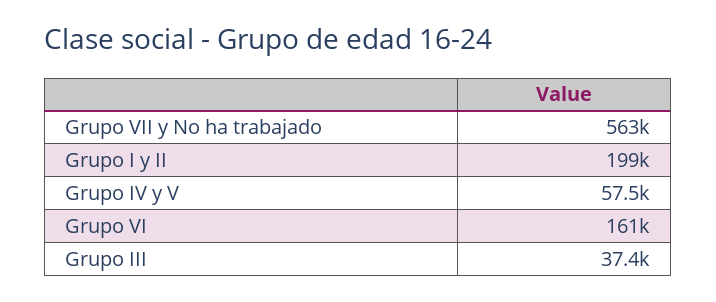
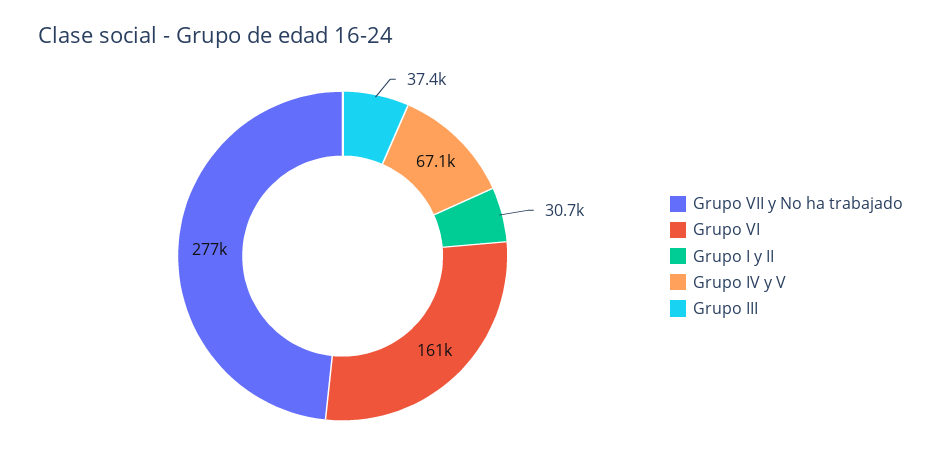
  {
-   "Grupo VII y No ha trabajado": 563000,
+   "Grupo VII y No ha trabajado": 277000,
-   "Grupo I y II": 199000,
+   "Grupo I y II": 30700,
-   "Grupo IV y V": 57500,
+   "Grupo IV y V": 67100,
    "Grupo VI": 161000,
    "Grupo III": 37400
  }

